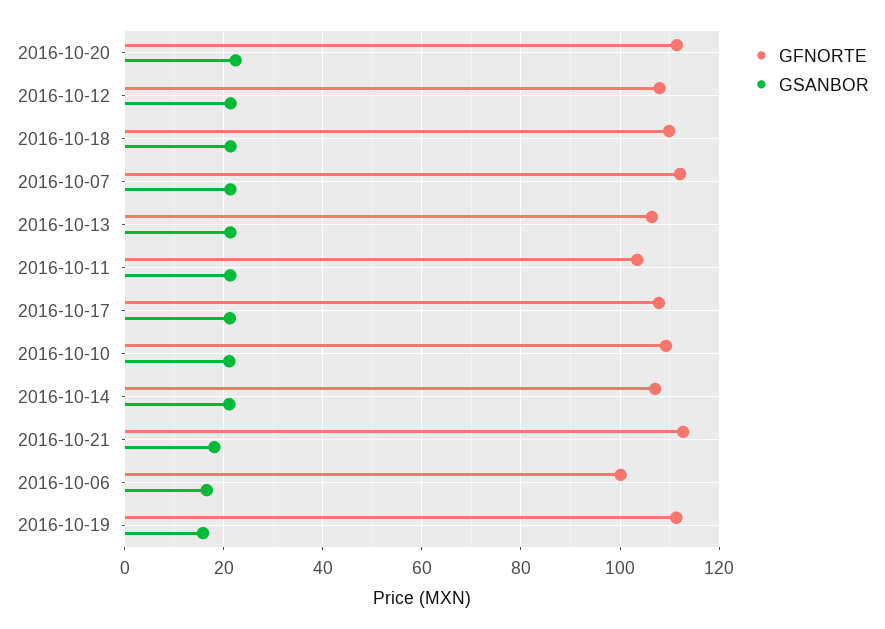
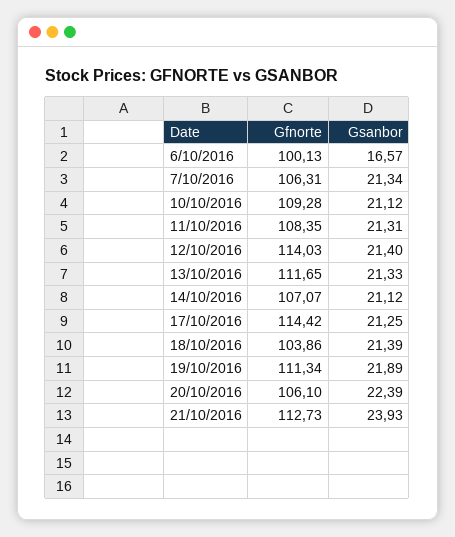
  {
    "GFNORTE": {
-     "2016-10-20": 112,
+     "2016-10-20": 106.1,
-     "2016-10-12": 108,
+     "2016-10-12": 114.03,
-     "2016-10-18": 110,
+     "2016-10-18": 103.86,
-     "2016-10-07": 112,
+     "2016-10-07": 106.31,
-     "2016-10-13": 106,
+     "2016-10-13": 111.65,
-     "2016-10-11": 104,
+     "2016-10-11": 108.35,
-     "2016-10-17": 108,
+     "2016-10-17": 114.42,
      "2016-10-10": 109.28,
      "2016-10-14": 107.07,
      "2016-10-21": 112.73,
      "2016-10-06": 100.13,
      "2016-10-19": 111.34
    },
    "GSANBOR": {
      "2016-10-20": 22.39,
      "2016-10-12": 21.4,
      "2016-10-18": 21.39,
      "2016-10-07": 21.34,
      "2016-10-13": 21.33,
      "2016-10-11": 21.31,
      "2016-10-17": 21.25,
      "2016-10-10": 21.12,
      "2016-10-14": 21.12,
-     "2016-10-21": 18,
+     "2016-10-21": 23.93,
      "2016-10-06": 16.57,
-     "2016-10-19": 16
+     "2016-10-19": 21.89
    }
  }

